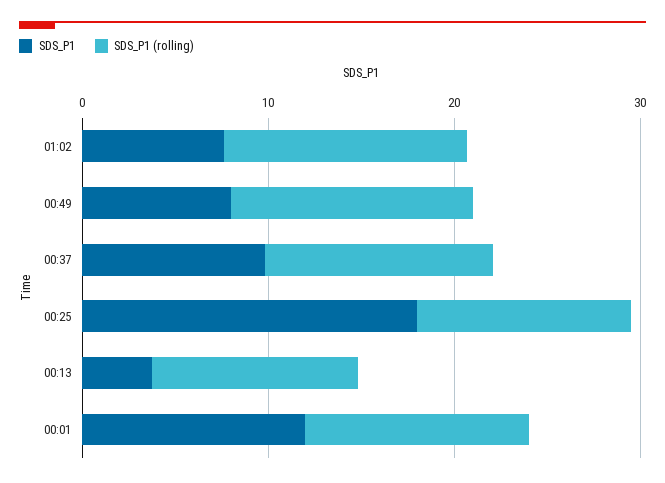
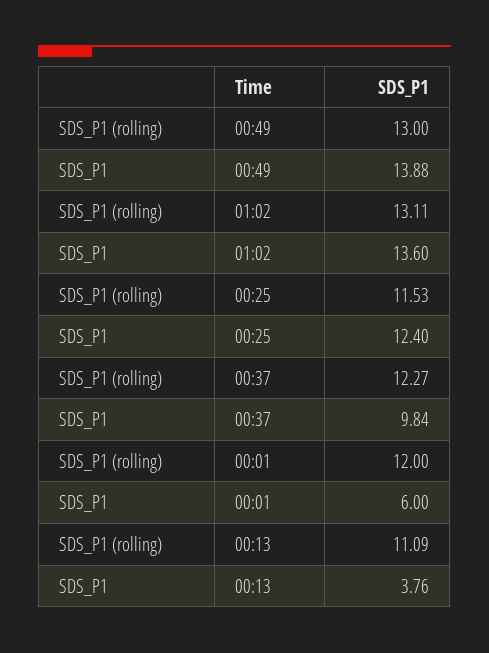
  {
    "SDS_P1": {
-     "01:02": 8,
+     "01:02": 13.6,
-     "00:49": 8,
+     "00:49": 13.88,
      "00:37": 9.84,
-     "00:25": 18,
+     "00:25": 12.4,
      "00:13": 3.76,
-     "00:01": 12
+     "00:01": 6
    },
    "SDS_P1 (rolling)": {
      "01:02": 13.11,
      "00:49": 13,
      "00:37": 12.27,
      "00:25": 11.53,
      "00:13": 11.09,
      "00:01": 12
    }
  }

